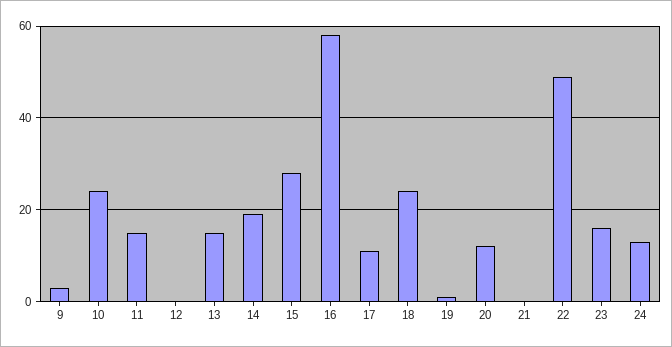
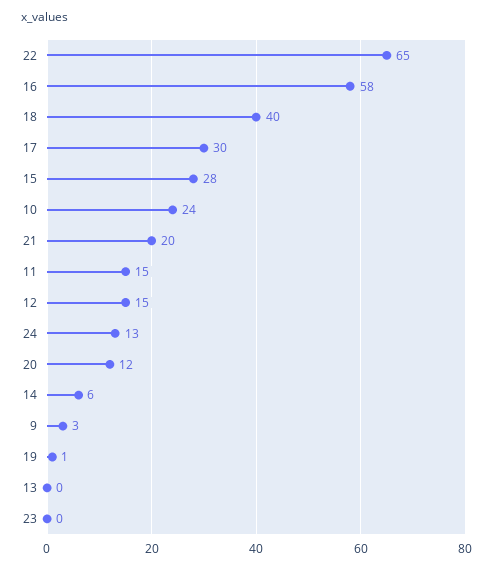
  {
    "9": 3,
    "10": 24,
    "11": 15,
-   "12": 0,
+   "12": 15,
-   "13": 15,
+   "13": 0,
-   "14": 20,
+   "14": 6,
    "15": 28,
    "16": 58,
-   "17": 10,
+   "17": 30,
-   "18": 25,
+   "18": 40,
    "19": 1,
    "20": 12,
-   "21": 0,
+   "21": 20,
-   "22": 50,
+   "22": 65,
-   "23": 15,
+   "23": 0,
    "24": 13
  }

